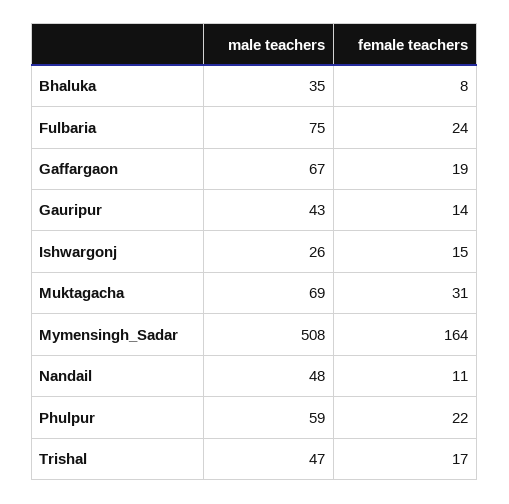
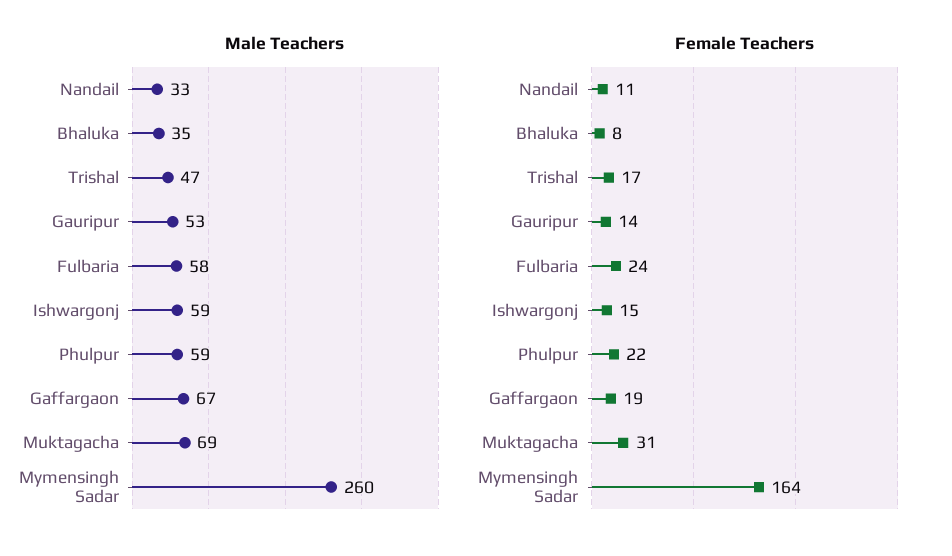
  {
    "male teachers": {
      "Bhaluka": 35,
-     "Fulbaria": 75,
+     "Fulbaria": 58,
      "Gaffargaon": 67,
-     "Gauripur": 43,
+     "Gauripur": 53,
-     "Ishwargonj": 26,
+     "Ishwargonj": 59,
      "Muktagacha": 69,
-     "Mymensingh_Sadar": 508,
+     "Mymensingh_Sadar": 260,
-     "Nandail": 48,
+     "Nandail": 33,
      "Phulpur": 59,
      "Trishal": 47
    },
    "female teachers": {
      "Bhaluka": 8,
      "Fulbaria": 24,
      "Gaffargaon": 19,
      "Gauripur": 14,
      "Ishwargonj": 15,
      "Muktagacha": 31,
      "Mymensingh_Sadar": 164,
      "Nandail": 11,
      "Phulpur": 22,
      "Trishal": 17
    }
  }

